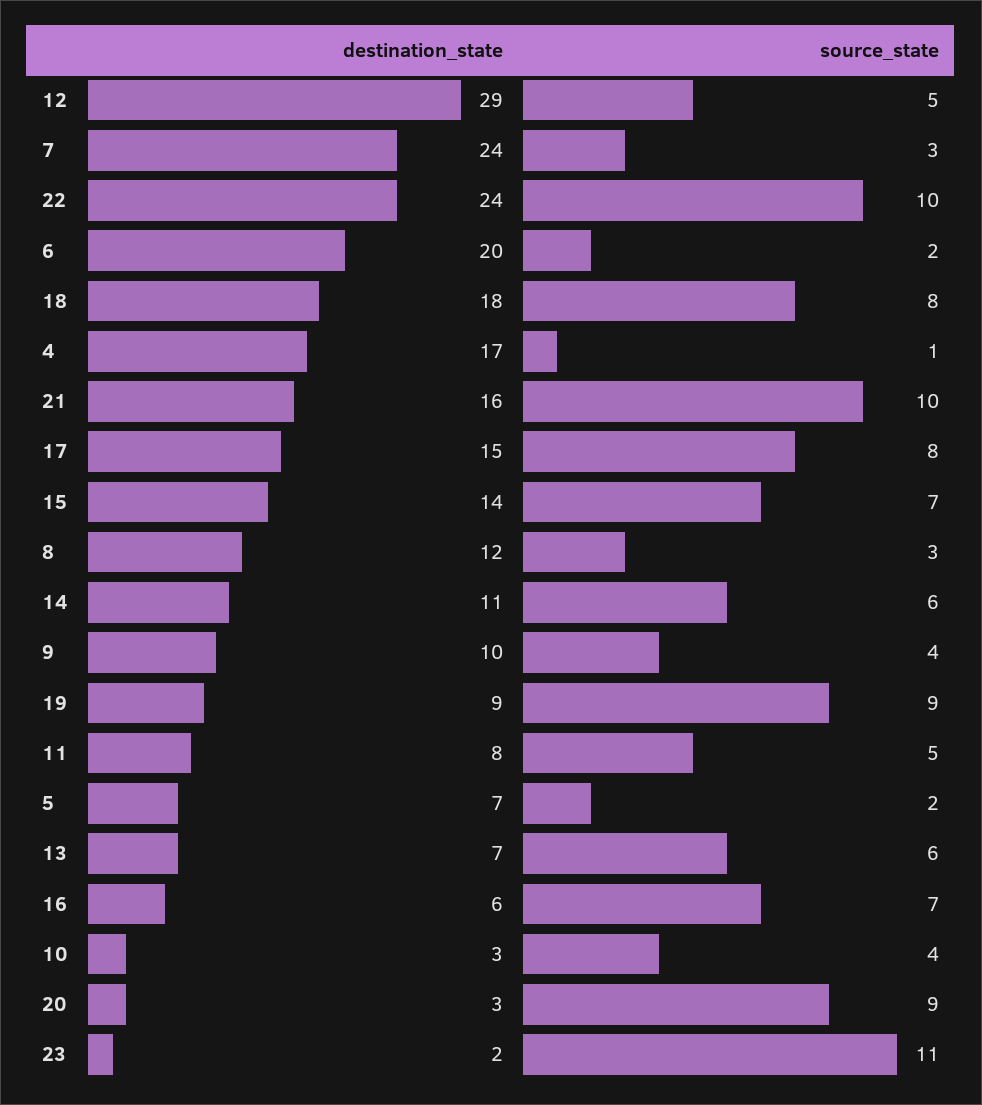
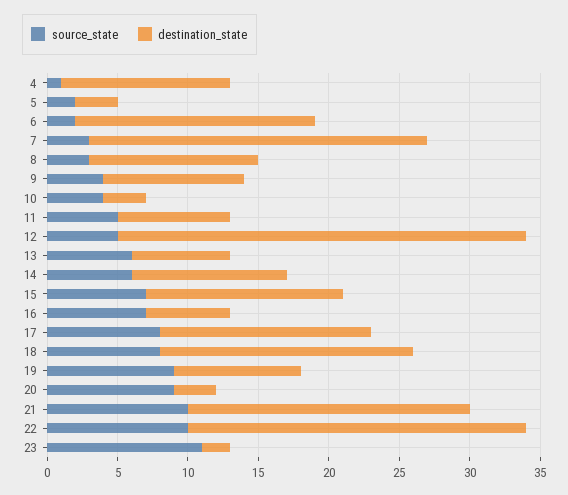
  {
    "destination_state": {
      "12": 29,
      "7": 24,
      "22": 24,
-     "6": 20,
+     "6": 17,
      "18": 18,
-     "4": 17,
+     "4": 12,
-     "21": 16,
+     "21": 20,
      "17": 15,
      "15": 14,
      "8": 12,
      "14": 11,
      "9": 10,
      "19": 9,
      "11": 8,
-     "5": 7,
+     "5": 3,
      "13": 7,
      "16": 6,
      "10": 3,
      "20": 3,
      "23": 2
    },
    "source_state": {
      "12": 5,
      "7": 3,
      "22": 10,
      "6": 2,
      "18": 8,
      "4": 1,
      "21": 10,
      "17": 8,
      "15": 7,
      "8": 3,
      "14": 6,
      "9": 4,
      "19": 9,
      "11": 5,
      "5": 2,
      "13": 6,
      "16": 7,
      "10": 4,
      "20": 9,
      "23": 11
    }
  }

